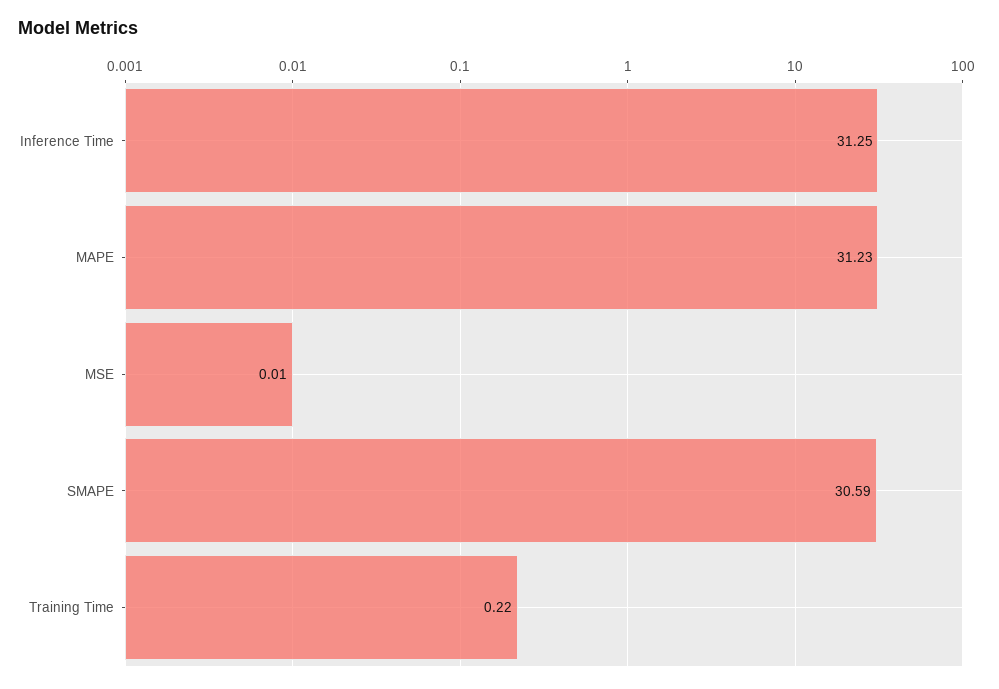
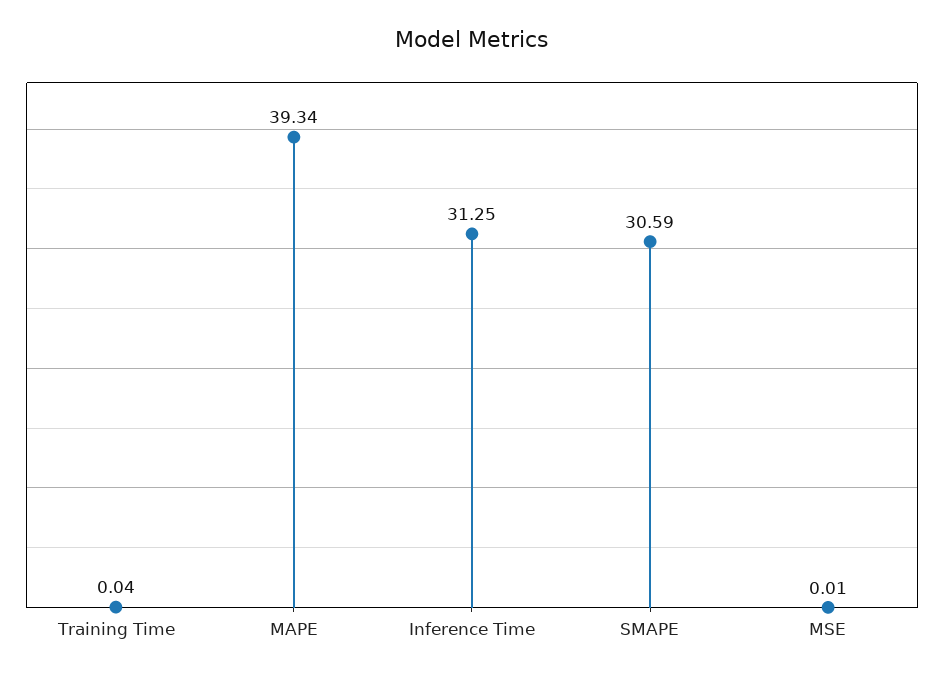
  {
    "Inference Time": 31.25,
-   "MAPE": 31.23,
+   "MAPE": 39.34,
    "MSE": 0.01,
    "SMAPE": 30.59,
-   "Training Time": 0.22
+   "Training Time": 0.04
  }

